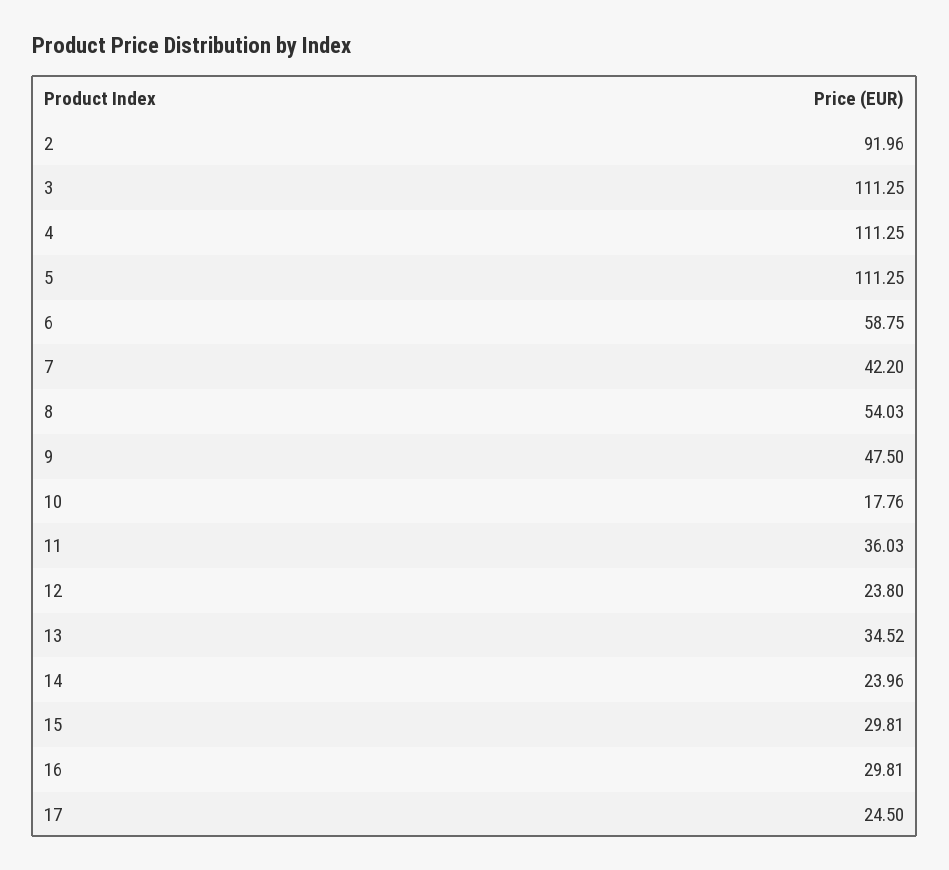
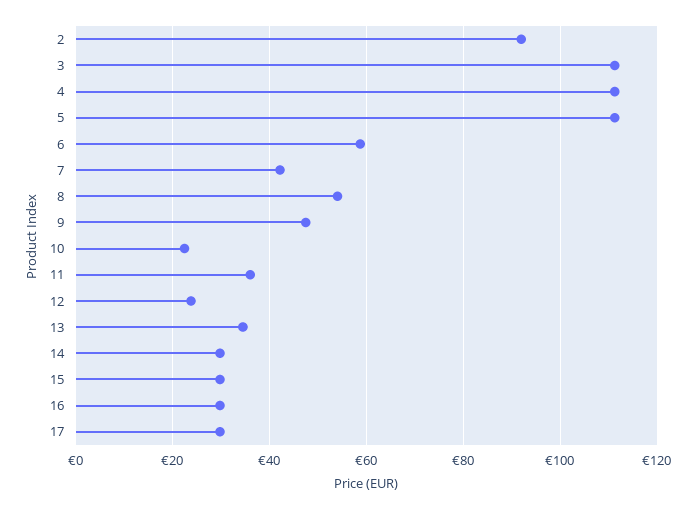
  {
    "2": 91.96,
    "3": 111.25,
    "4": 111.25,
    "5": 111.25,
    "6": 58.75,
    "7": 42.2,
    "8": 54.03,
    "9": 47.5,
-   "10": 17.76,
+   "10": 22,
    "11": 36.03,
    "12": 23.8,
    "13": 34.52,
-   "14": 23.96,
+   "14": 30,
    "15": 29.81,
    "16": 29.81,
-   "17": 24.5
+   "17": 30
  }

